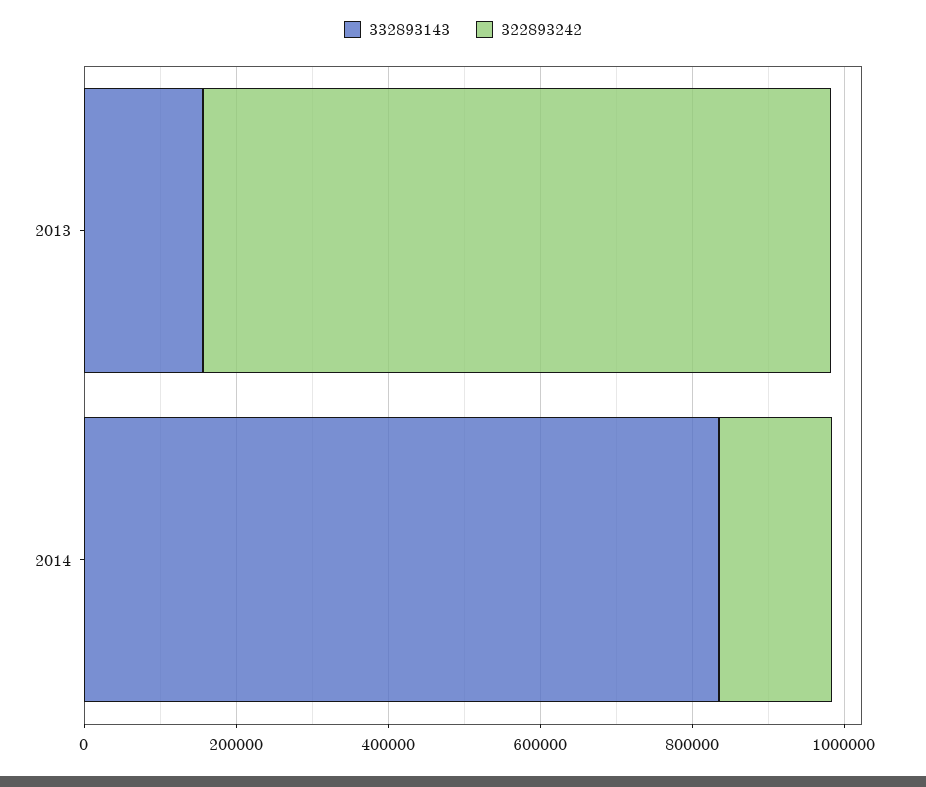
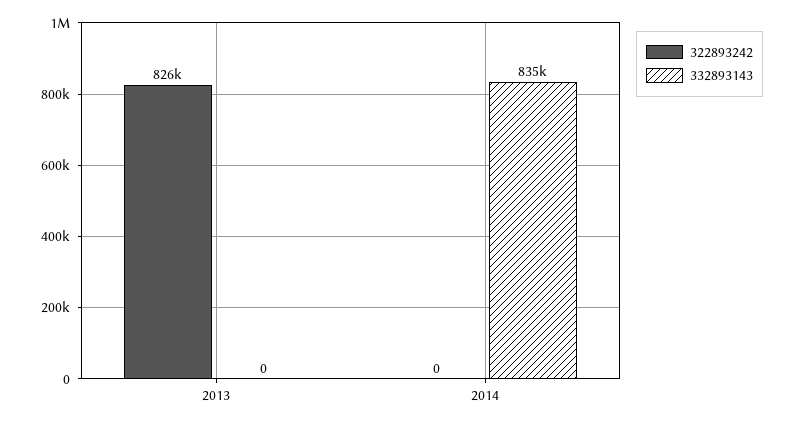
  {
    "332893143": {
-     "2013": 150000,
+     "2013": 0,
      "2014": 835000
    },
    "322893242": {
      "2013": 826000,
-     "2014": 150000
+     "2014": 0
    }
  }

